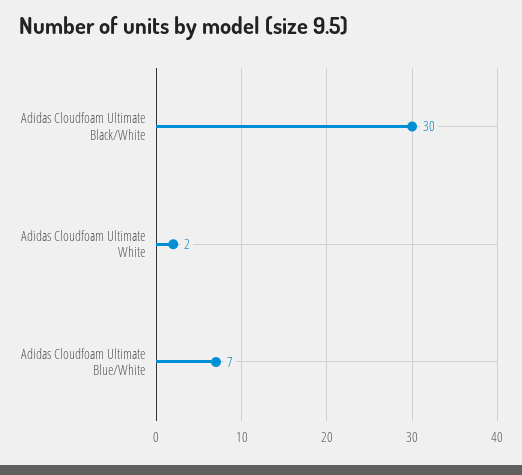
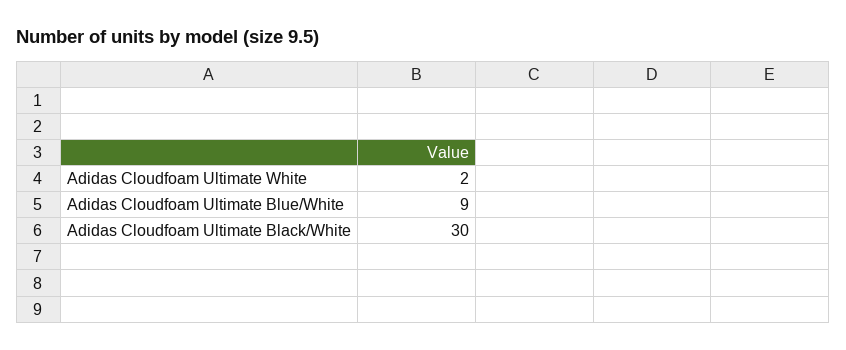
  {
    "Adidas Cloudfoam Ultimate Black/White": 30,
    "Adidas Cloudfoam Ultimate White": 2,
-   "Adidas Cloudfoam Ultimate Blue/White": 7
+   "Adidas Cloudfoam Ultimate Blue/White": 9
  }

